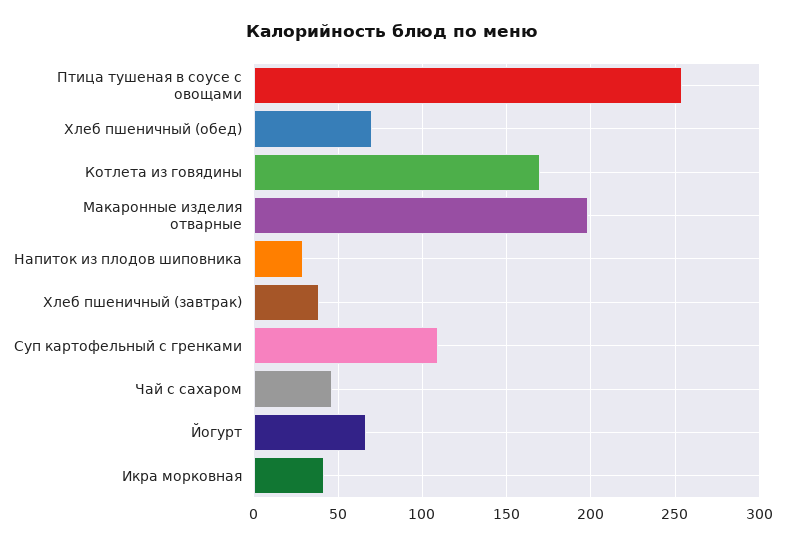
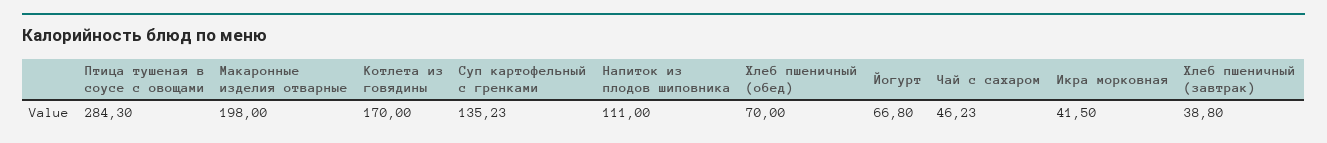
  {
-   "Птица тушеная в соусе с овощами": 255,
+   "Птица тушеная в соусе с овощами": 284.3,
    "Хлеб пшеничный (обед)": 70,
    "Котлета из говядины": 170,
    "Макаронные изделия отварные": 198,
-   "Напиток из плодов шиповника": 30,
+   "Напиток из плодов шиповника": 111,
    "Хлеб пшеничный (завтрак)": 38.8,
-   "Суп картофельный с гренками": 110,
+   "Суп картофельный с гренками": 135.23,
    "Чай с сахаром": 46.23,
    "Йогурт": 66.8,
    "Икра морковная": 41.5
  }

